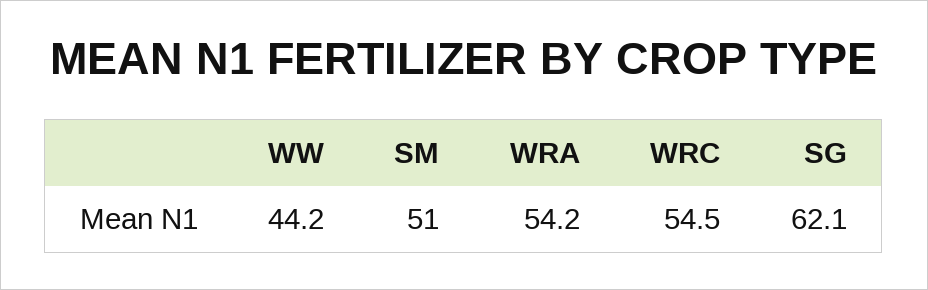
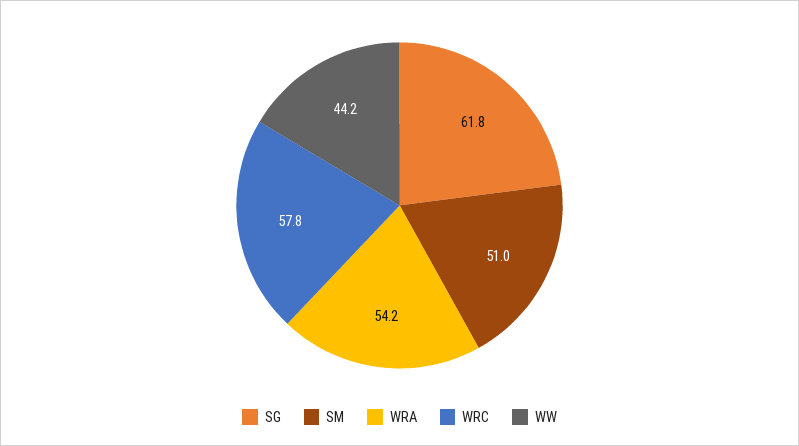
  {
    "WW": 44.2,
    "SM": 51,
    "WRA": 54.2,
-   "WRC": 54.5,
+   "WRC": 57.8,
-   "SG": 62.1
+   "SG": 61.8
  }

